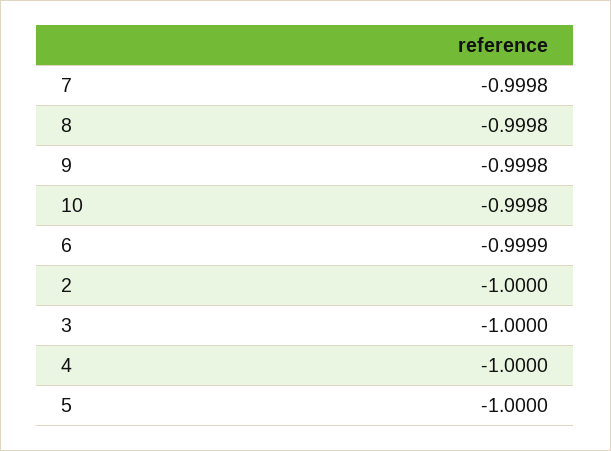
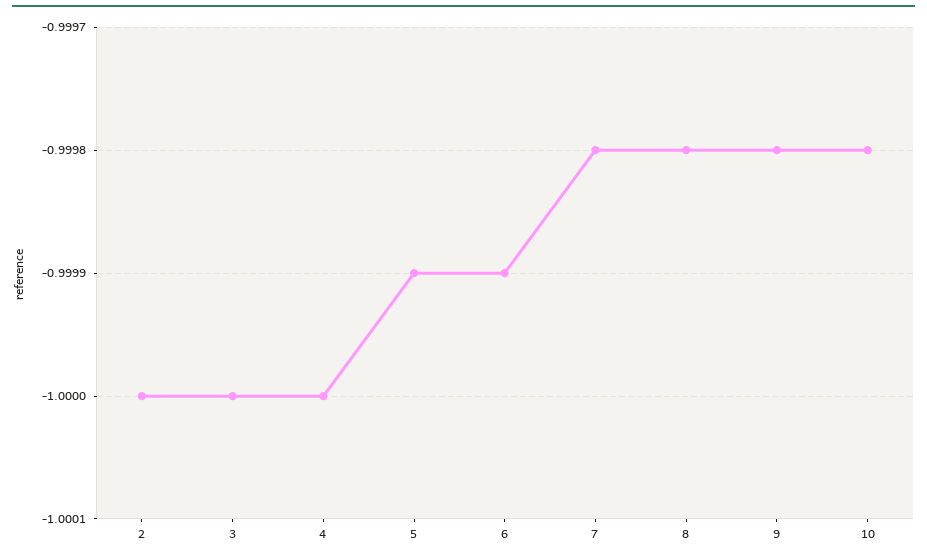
  {
    "7": -0.9998,
    "8": -0.9998,
    "9": -0.9998,
    "10": -0.9998,
    "6": -0.9999,
    "2": -1,
    "3": -1,
    "4": -1,
-   "5": -1
+   "5": -0.9999
  }

